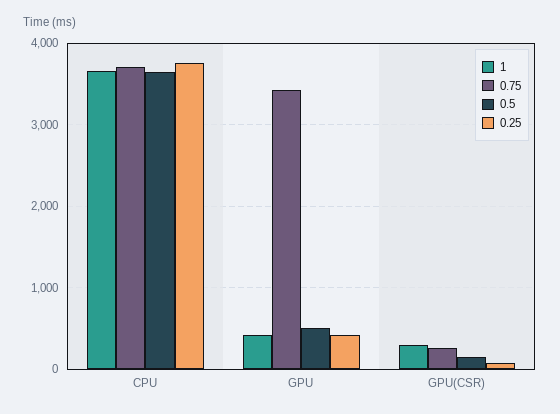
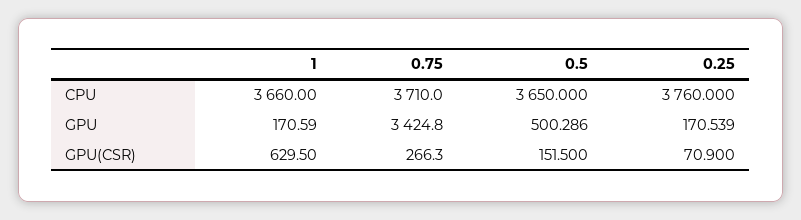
  {
    "1": {
      "CPU": 3660,
-     "GPU": 400,
+     "GPU": 170.59,
-     "GPU(CSR)": 300
+     "GPU(CSR)": 629.5
    },
    "0.75": {
      "CPU": 3710,
      "GPU": 3424.8,
      "GPU(CSR)": 266.3
    },
    "0.5": {
      "CPU": 3650,
      "GPU": 500.286,
      "GPU(CSR)": 151.5
    },
    "0.25": {
      "CPU": 3760,
-     "GPU": 400,
+     "GPU": 170.539,
      "GPU(CSR)": 70.9
    }
  }

